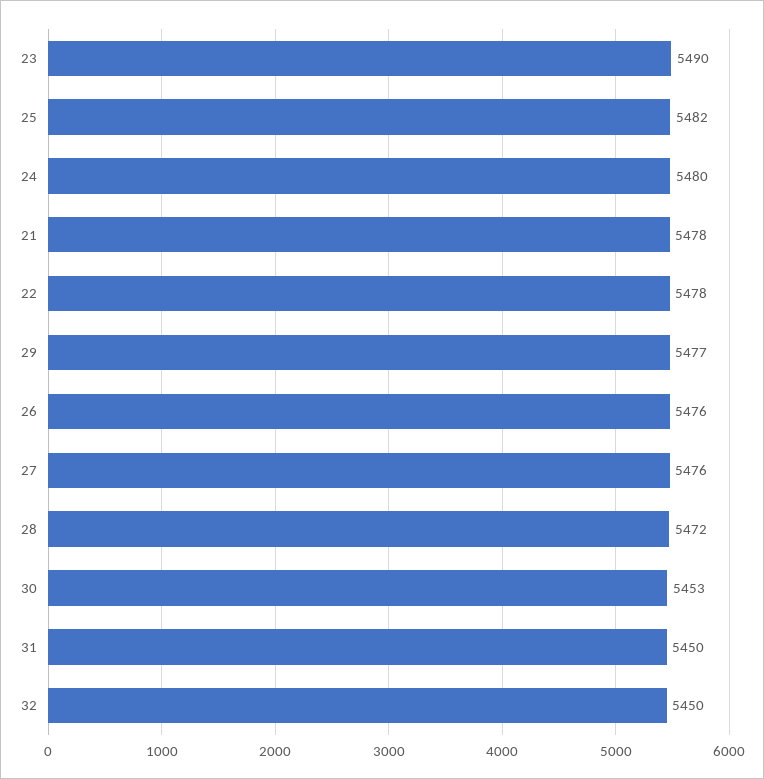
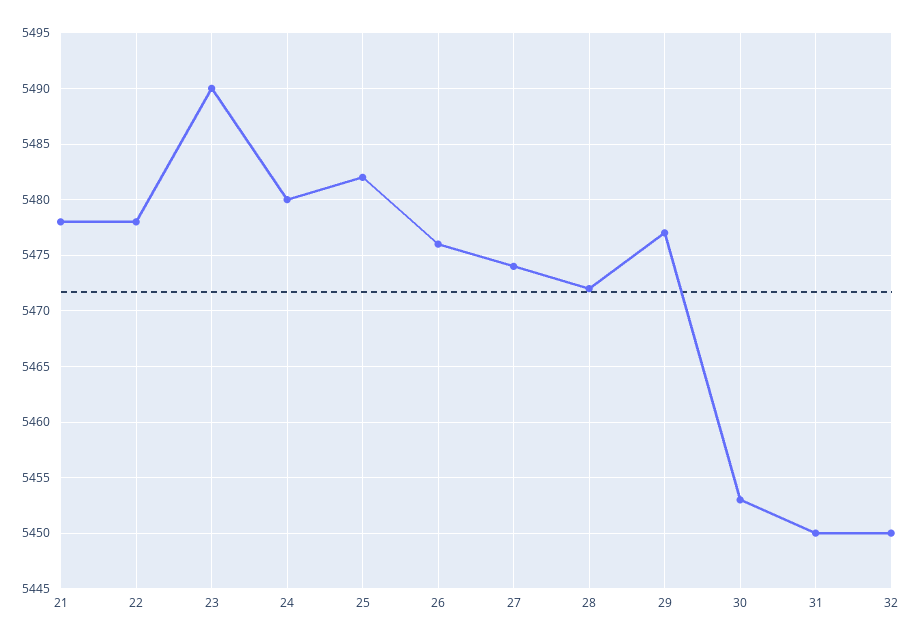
  {
    "23": 5490,
    "25": 5482,
    "24": 5480,
    "21": 5478,
    "22": 5478,
    "29": 5477,
    "26": 5476,
-   "27": 5476,
+   "27": 5474,
    "28": 5472,
    "30": 5453,
    "31": 5450,
    "32": 5450
  }

